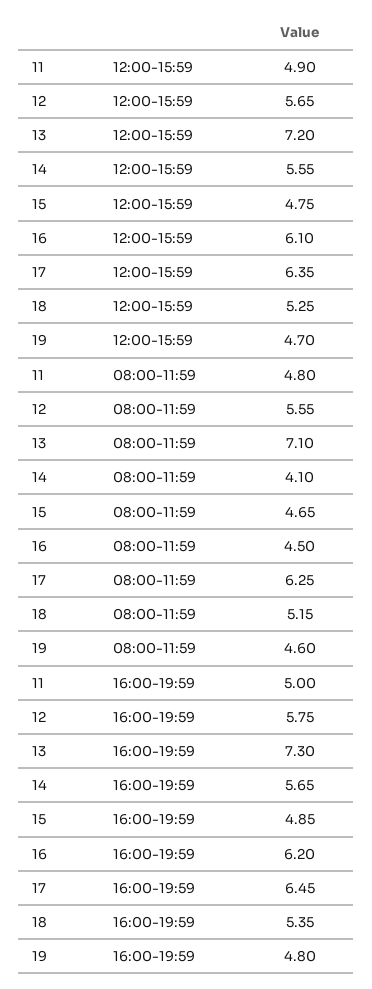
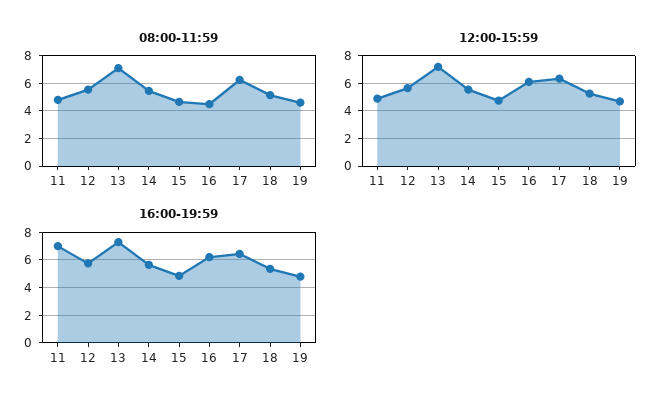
  {
    "12:00-15:59": {
      "11": 4.9,
      "12": 5.65,
      "13": 7.2,
      "14": 5.55,
      "15": 4.75,
      "16": 6.1,
      "17": 6.35,
      "18": 5.25,
      "19": 4.7
    },
    "08:00-11:59": {
      "11": 4.8,
      "12": 5.55,
      "13": 7.1,
-     "14": 4.1,
+     "14": 5.5,
      "15": 4.65,
      "16": 4.5,
      "17": 6.25,
      "18": 5.15,
      "19": 4.6
    },
    "16:00-19:59": {
-     "11": 5,
+     "11": 7,
      "12": 5.75,
      "13": 7.3,
      "14": 5.65,
      "15": 4.85,
      "16": 6.2,
      "17": 6.45,
      "18": 5.35,
      "19": 4.8
    }
  }

